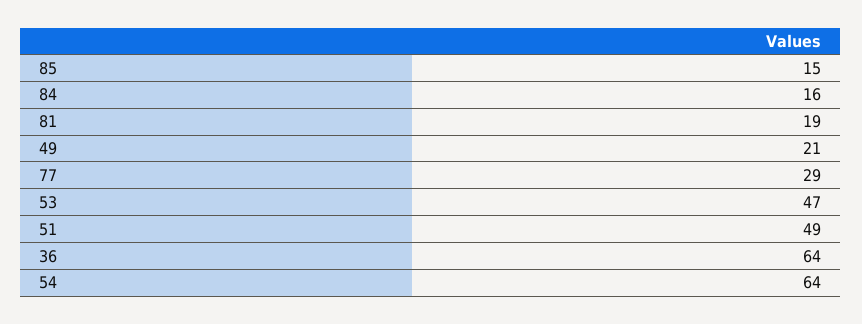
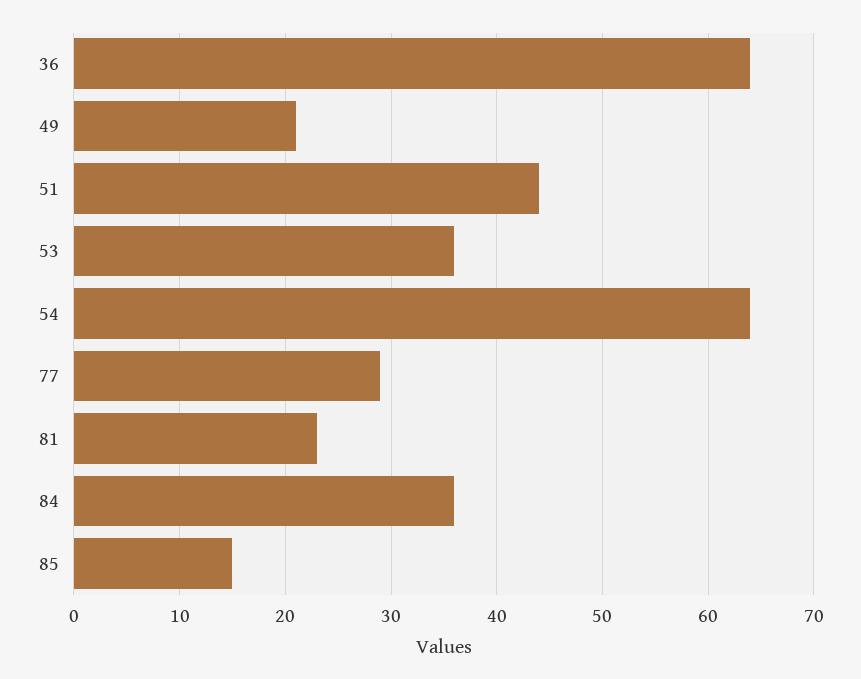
  {
    "85": 15,
-   "84": 16,
+   "84": 36,
-   "81": 19,
+   "81": 23,
    "49": 21,
    "77": 29,
-   "53": 47,
+   "53": 36,
-   "51": 49,
+   "51": 44,
    "36": 64,
    "54": 64
  }

